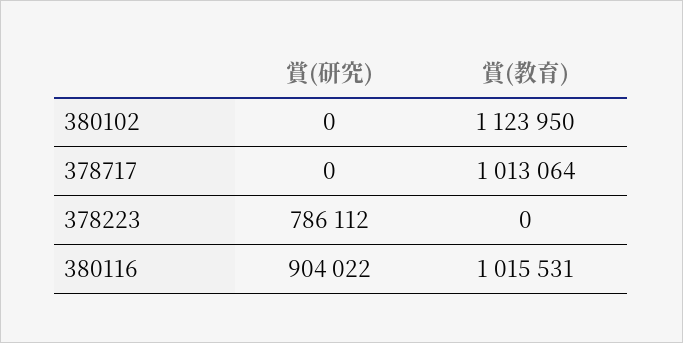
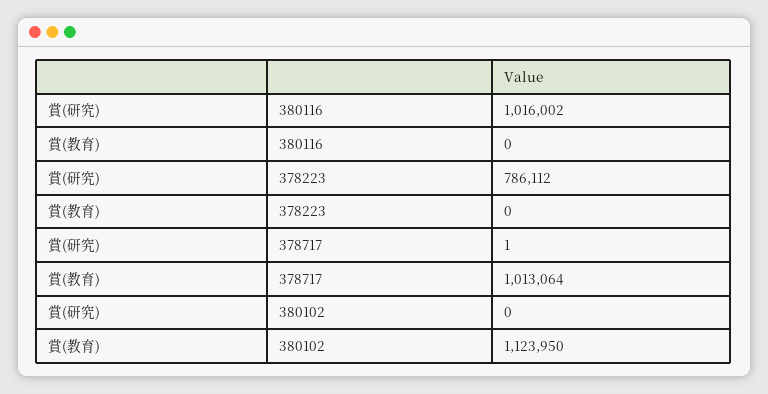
  {
    "賞(研究)": {
      "380102": 0,
-     "378717": 0,
+     "378717": 1,
      "378223": 786112,
-     "380116": 904022
+     "380116": 1016002
    },
    "賞(教育)": {
      "380102": 1123950,
      "378717": 1013064,
      "378223": 0,
-     "380116": 1015531
+     "380116": 0
    }
  }

